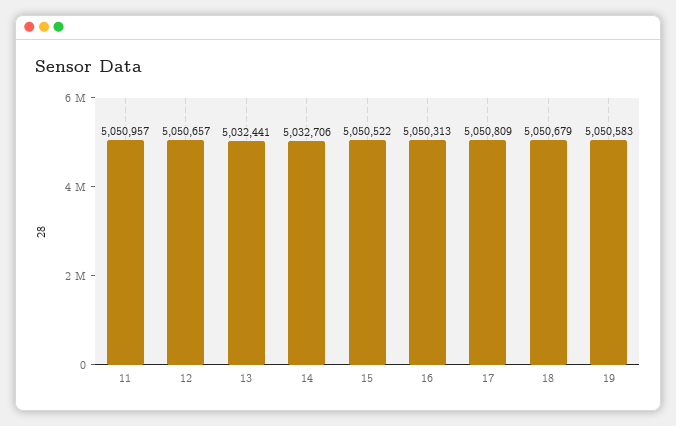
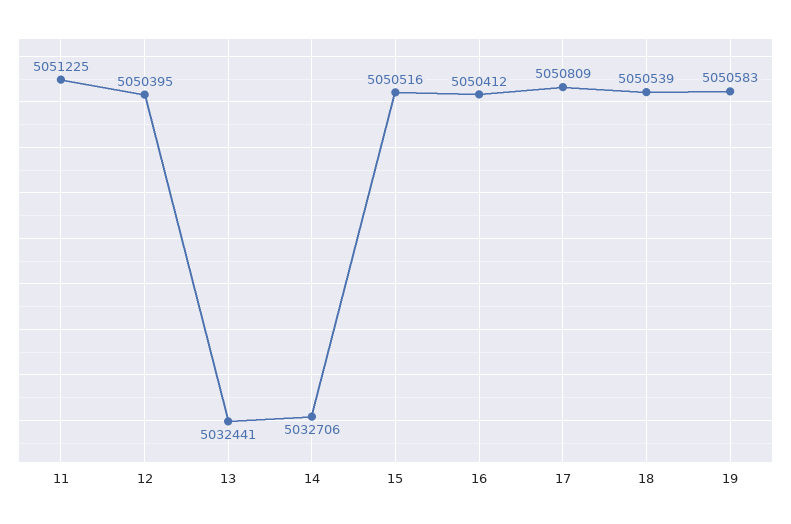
  {
-   "11": 5050957,
+   "11": 5051225,
-   "12": 5050657,
+   "12": 5050395,
    "13": 5032441,
    "14": 5032706,
-   "15": 5050522,
+   "15": 5050516,
-   "16": 5050313,
+   "16": 5050412,
    "17": 5050809,
-   "18": 5050679,
+   "18": 5050539,
    "19": 5050583
  }

